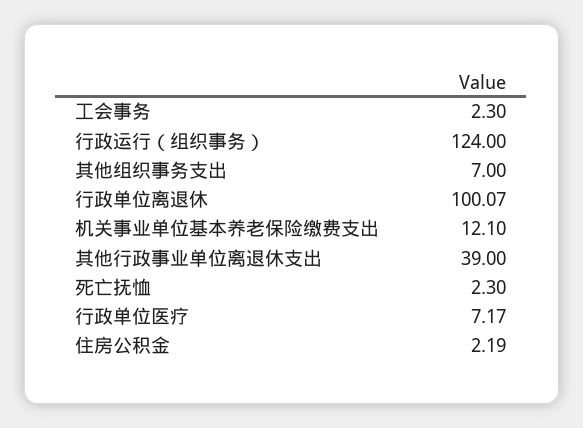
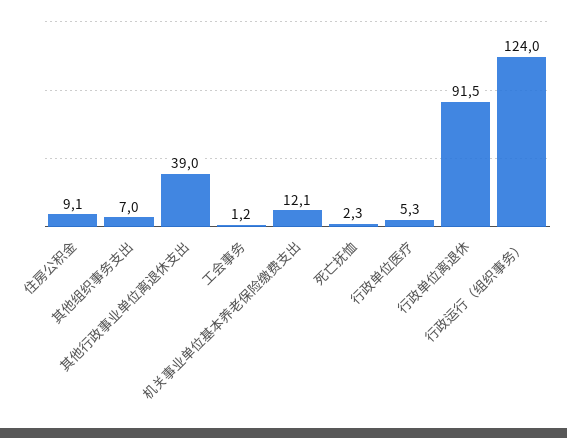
  {
-   "工会事务": 2.3,
+   "工会事务": 1.2,
    "行政运行（组织事务）": 124,
    "其他组织事务支出": 7,
-   "行政单位离退休": 100.07,
+   "行政单位离退休": 91.5,
    "机关事业单位基本养老保险缴费支出": 12.1,
    "其他行政事业单位离退休支出": 39,
    "死亡抚恤": 2.3,
-   "行政单位医疗": 7.17,
+   "行政单位医疗": 5.3,
-   "住房公积金": 2.19
+   "住房公积金": 9.1
  }

